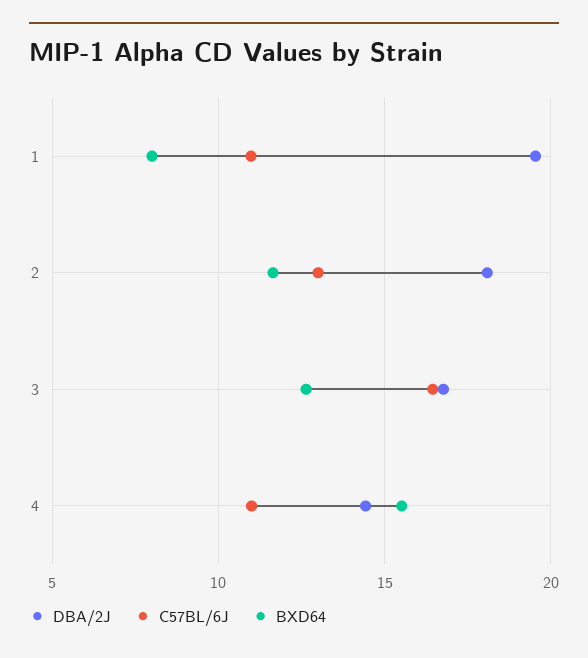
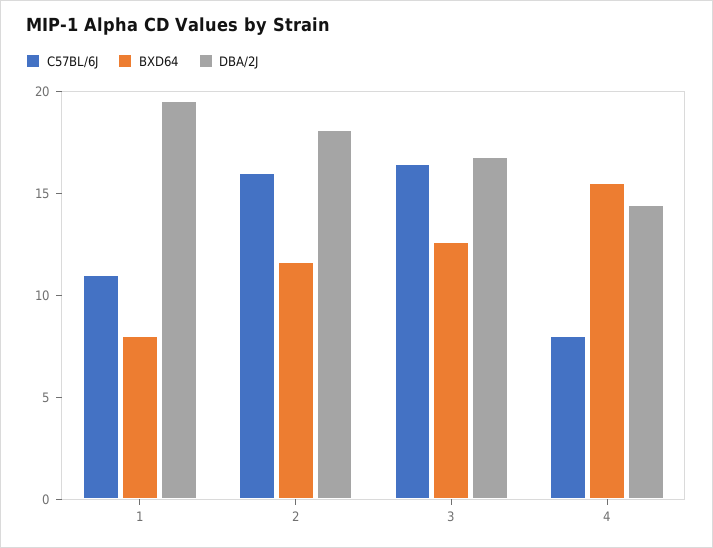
  {
    "DBA/2J": {
      "1": 19.5,
      "2": 18,
      "3": 17,
      "4": 14.5
    },
    "C57BL/6J": {
      "1": 11,
-     "2": 13,
+     "2": 16,
      "3": 16.5,
-     "4": 11
+     "4": 8
    },
    "BXD64": {
      "1": 8,
      "2": 11.5,
      "3": 12.5,
      "4": 15.5
    }
  }

